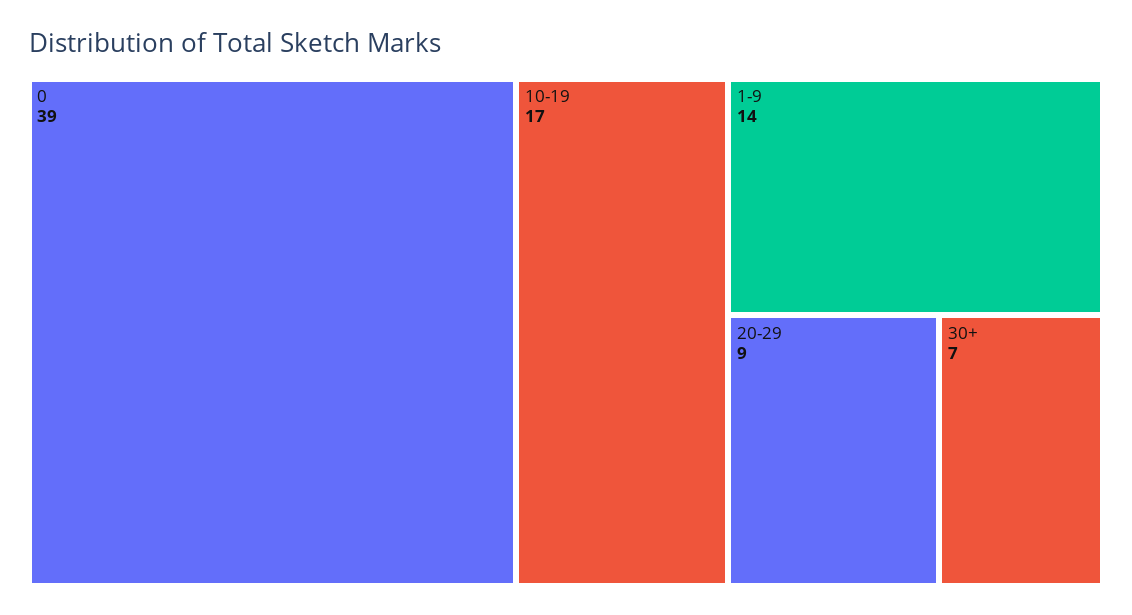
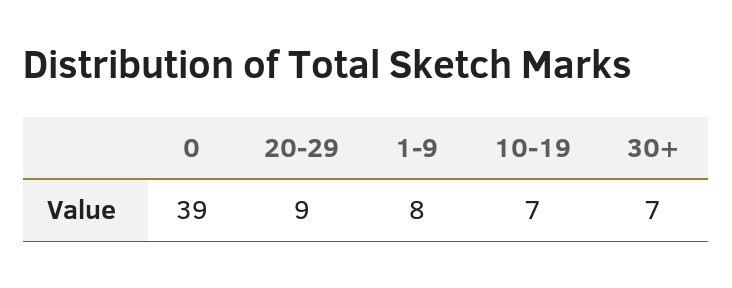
  {
    "0": 39,
-   "10-19": 17,
+   "10-19": 7,
-   "1-9": 14,
+   "1-9": 8,
    "20-29": 9,
    "30+": 7
  }

